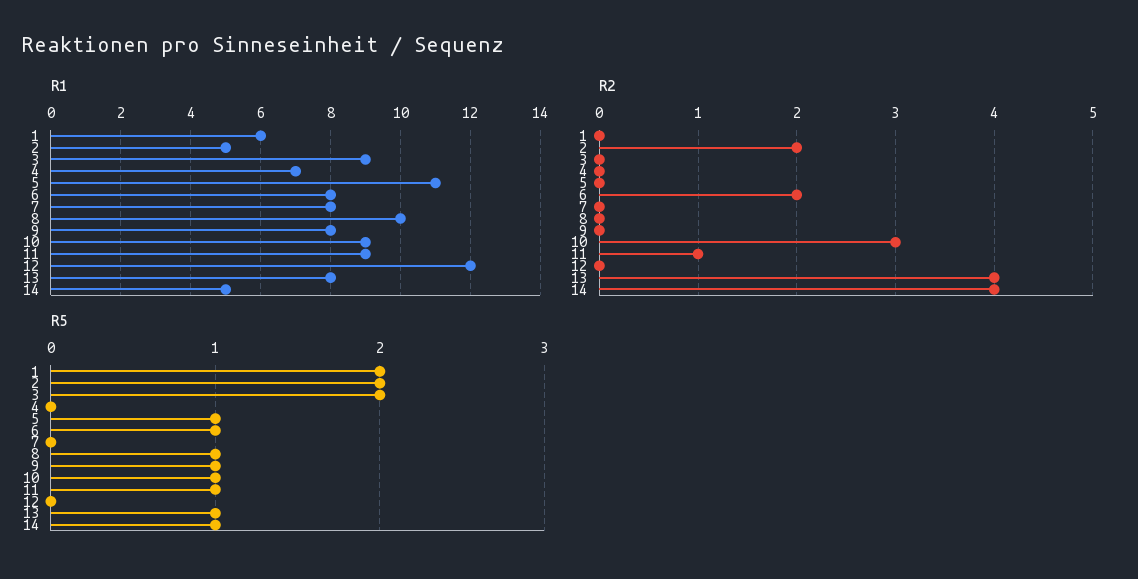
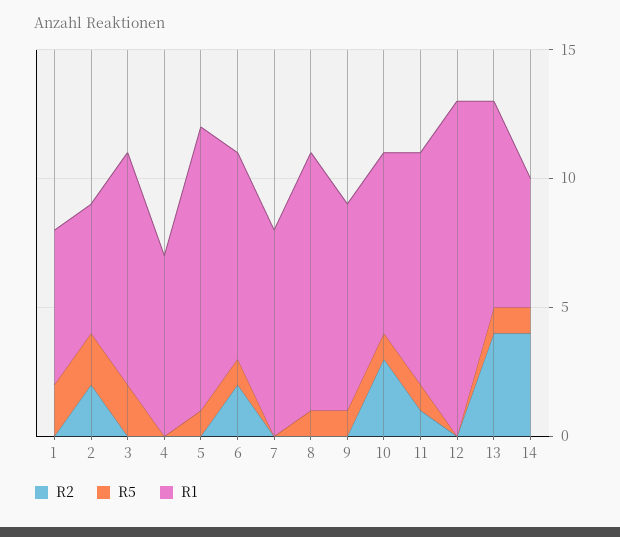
  {
    "R1": {
      "1": 6,
      "2": 5,
      "3": 9,
      "4": 7,
      "5": 11,
      "6": 8,
      "7": 8,
      "8": 10,
      "9": 8,
-     "10": 9,
+     "10": 7,
      "11": 9,
-     "12": 12,
+     "12": 13,
      "13": 8,
      "14": 5
    },
    "R2": {
      "1": 0,
      "2": 2,
      "3": 0,
      "4": 0,
      "5": 0,
      "6": 2,
      "7": 0,
      "8": 0,
      "9": 0,
      "10": 3,
      "11": 1,
      "12": 0,
      "13": 4,
      "14": 4
    },
    "R5": {
      "1": 2,
      "2": 2,
      "3": 2,
      "4": 0,
      "5": 1,
      "6": 1,
      "7": 0,
      "8": 1,
      "9": 1,
      "10": 1,
      "11": 1,
      "12": 0,
      "13": 1,
      "14": 1
    }
  }

